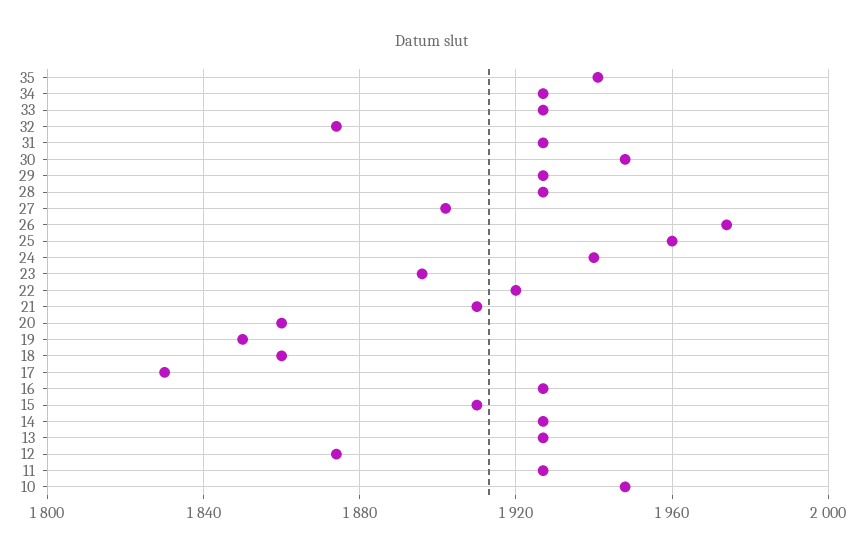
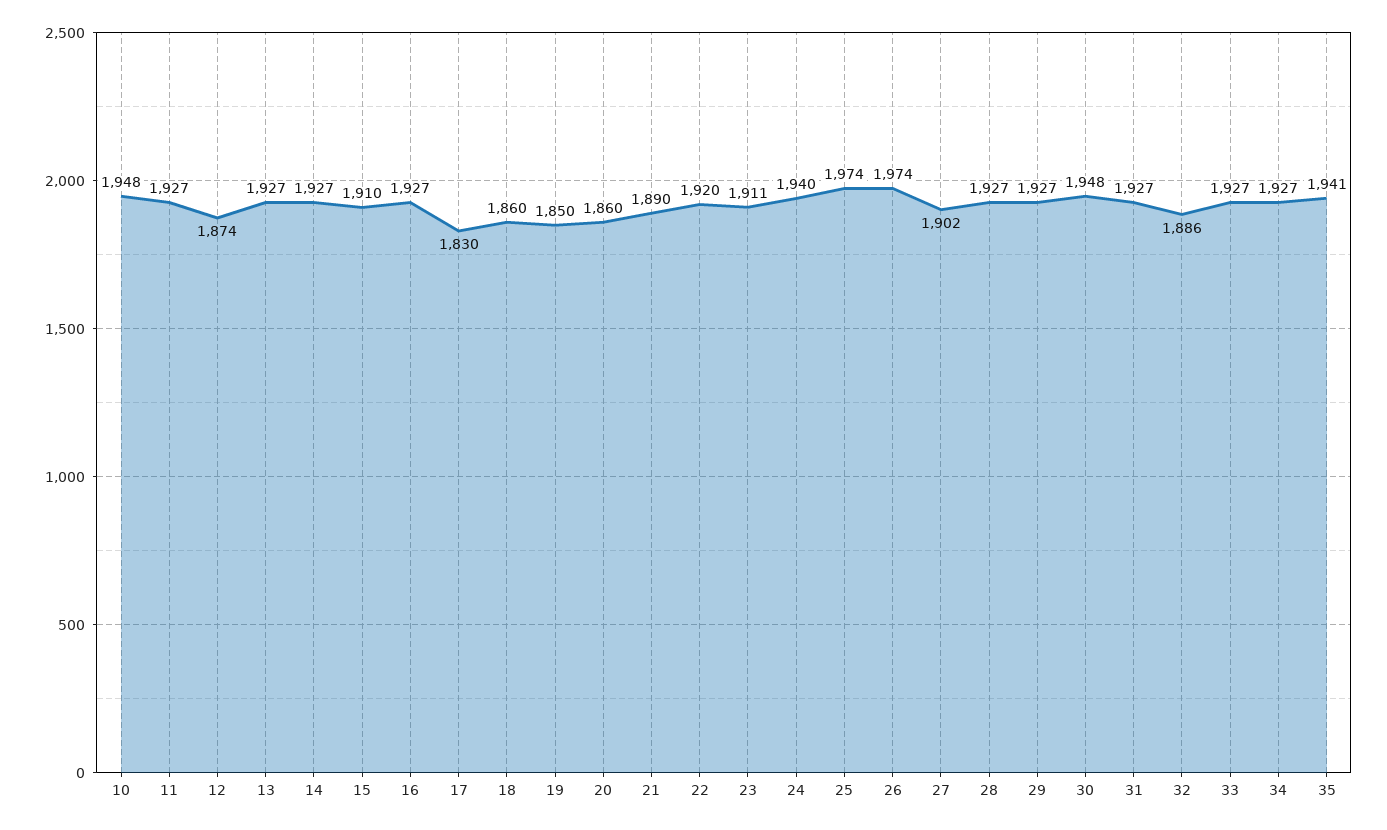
  {
    "35": 1941,
    "34": 1927,
    "33": 1927,
-   "32": 1875,
+   "32": 1886,
    "31": 1927,
    "30": 1948,
    "29": 1927,
    "28": 1927,
    "27": 1902,
    "26": 1974,
-   "25": 1960,
+   "25": 1974,
    "24": 1940,
-   "23": 1895,
+   "23": 1911,
    "22": 1920,
-   "21": 1910,
+   "21": 1890,
    "20": 1860,
    "19": 1850,
    "18": 1860,
    "17": 1830,
    "16": 1927,
    "15": 1910,
    "14": 1927,
    "13": 1927,
    "12": 1874,
    "11": 1927,
    "10": 1948
  }

